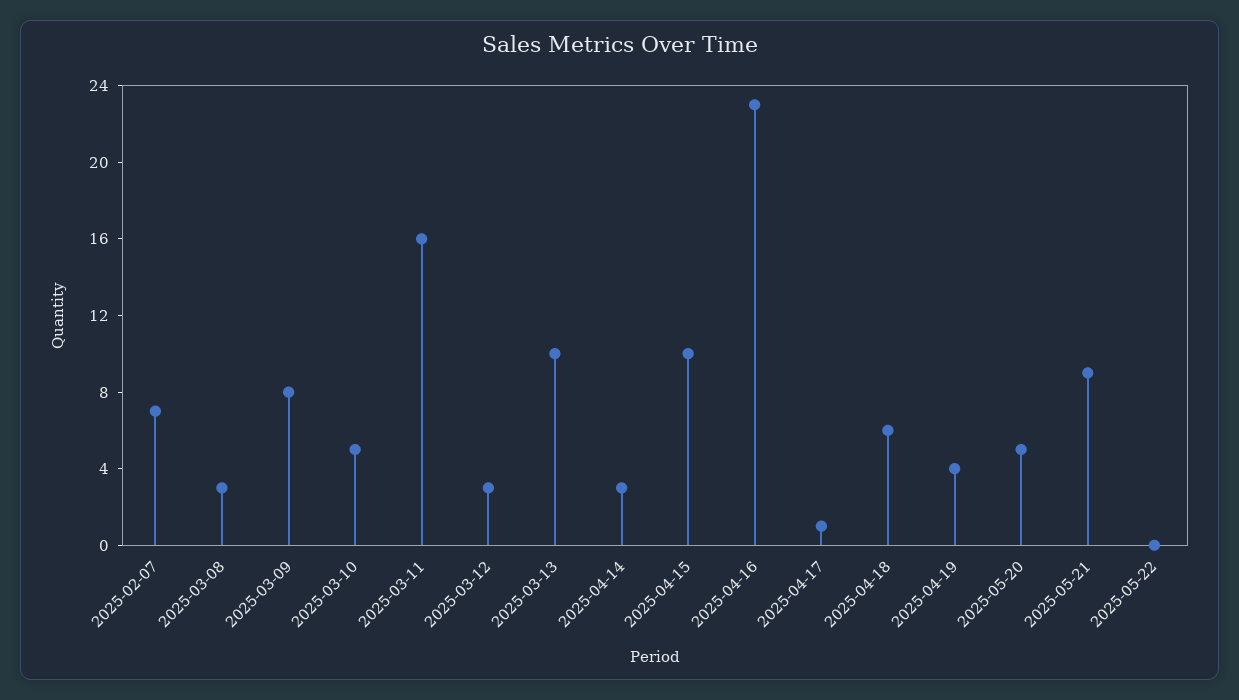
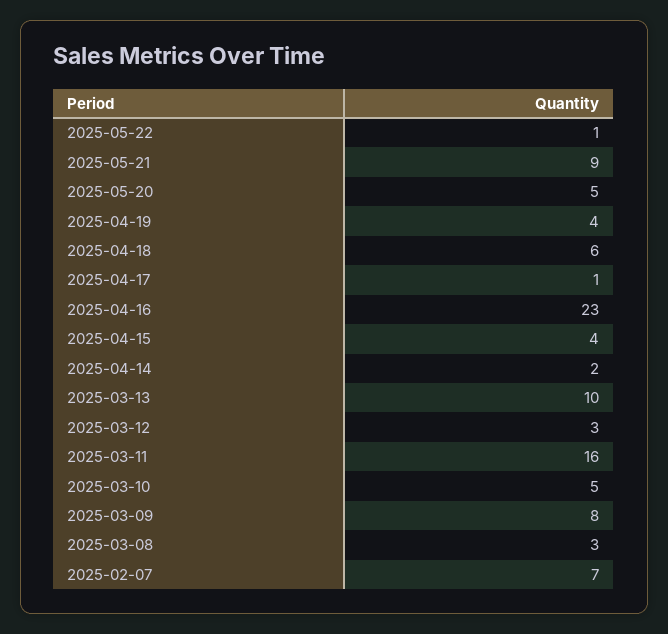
  {
    "2025-02-07": 7,
    "2025-03-08": 3,
    "2025-03-09": 8,
    "2025-03-10": 5,
    "2025-03-11": 16,
    "2025-03-12": 3,
    "2025-03-13": 10,
-   "2025-04-14": 3,
+   "2025-04-14": 2,
-   "2025-04-15": 10,
+   "2025-04-15": 4,
    "2025-04-16": 23,
    "2025-04-17": 1,
    "2025-04-18": 6,
    "2025-04-19": 4,
    "2025-05-20": 5,
    "2025-05-21": 9,
-   "2025-05-22": 0
+   "2025-05-22": 1
  }

